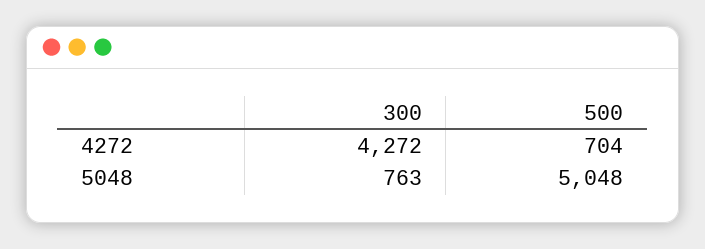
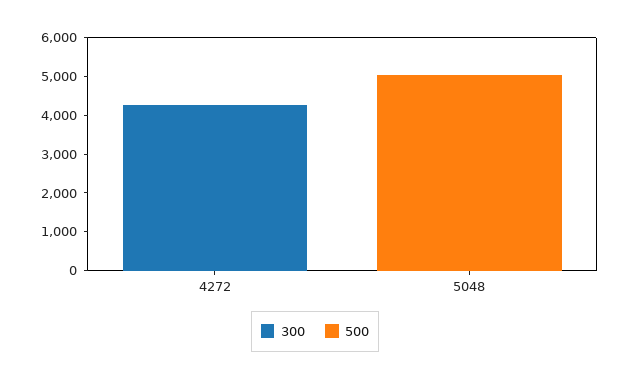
  {
    "300": {
      "4272": 4272,
-     "5048": 763
+     "5048": 0
    },
    "500": {
-     "4272": 704,
+     "4272": 0,
      "5048": 5048
    }
  }

